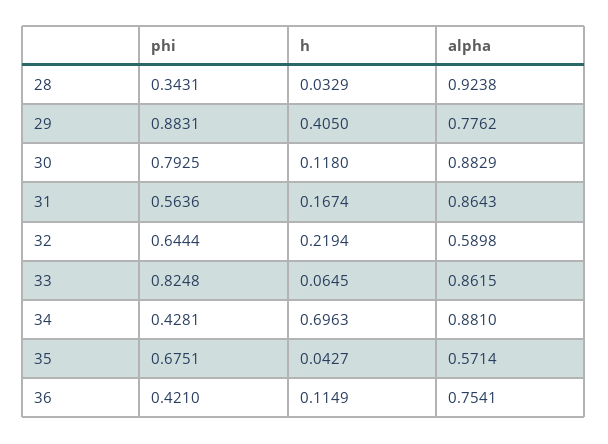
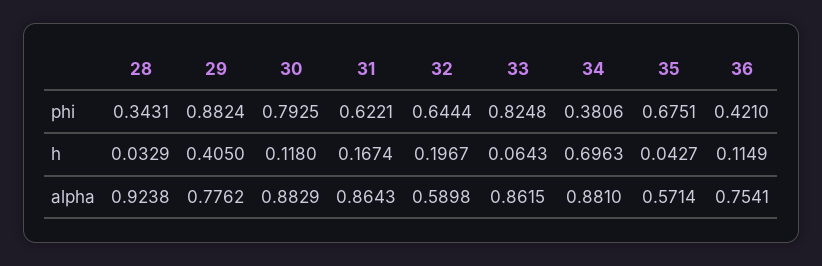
  {
    "phi": {
      "28": 0.3431,
-     "29": 0.8831,
+     "29": 0.8824,
      "30": 0.7925,
-     "31": 0.5636,
+     "31": 0.6221,
      "32": 0.6444,
      "33": 0.8248,
-     "34": 0.4281,
+     "34": 0.3806,
      "35": 0.6751,
      "36": 0.421
    },
    "h": {
      "28": 0.0329,
      "29": 0.405,
      "30": 0.118,
      "31": 0.1674,
-     "32": 0.2194,
+     "32": 0.1967,
-     "33": 0.0645,
+     "33": 0.0643,
      "34": 0.6963,
      "35": 0.0427,
      "36": 0.1149
    },
    "alpha": {
      "28": 0.9238,
      "29": 0.7762,
      "30": 0.8829,
      "31": 0.8643,
      "32": 0.5898,
      "33": 0.8615,
      "34": 0.881,
      "35": 0.5714,
      "36": 0.7541
    }
  }

